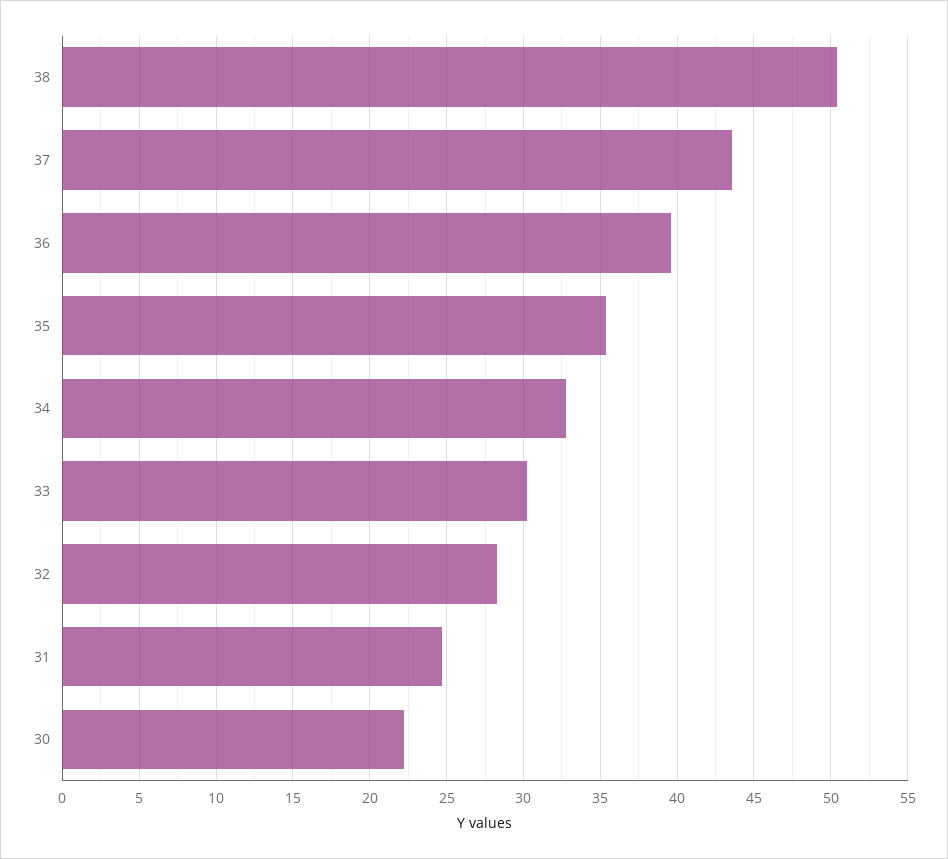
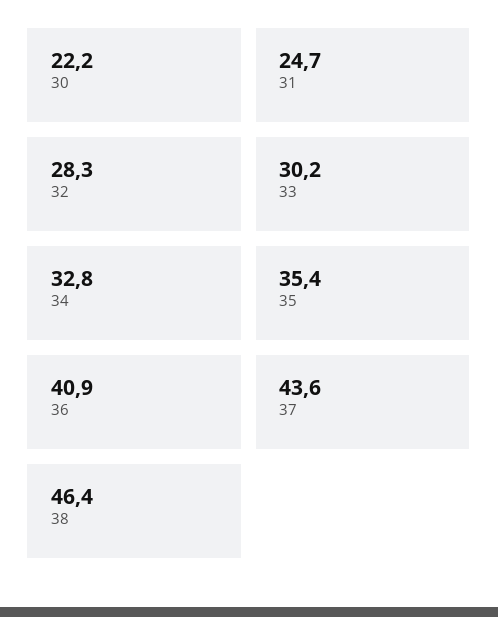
  {
-   "38": 50.5,
+   "38": 46.4,
    "37": 43.6,
-   "36": 39.5,
+   "36": 40.9,
    "35": 35.4,
    "34": 32.8,
    "33": 30.2,
    "32": 28.3,
    "31": 24.7,
    "30": 22.2
  }

